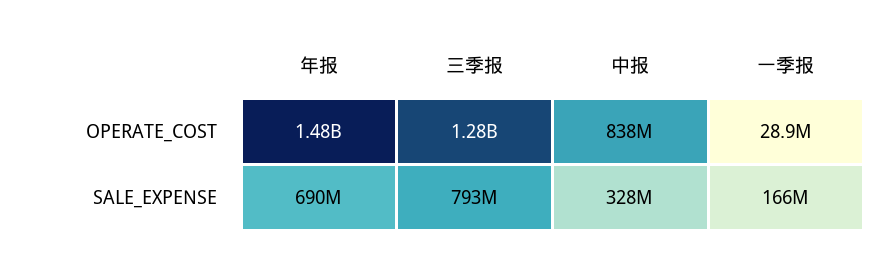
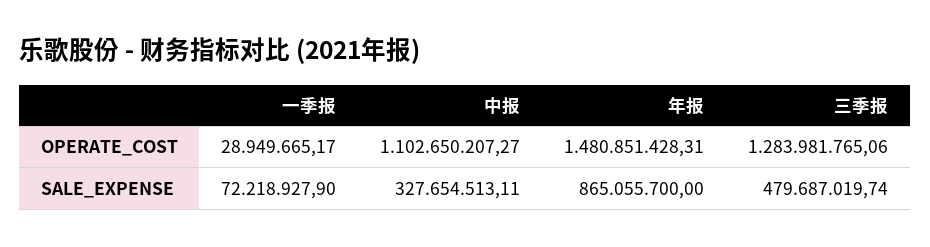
  {
    "年报": {
      "OPERATE_COST": 1480851428.31,
-     "SALE_EXPENSE": 690000000
+     "SALE_EXPENSE": 865055700
    },
    "三季报": {
      "OPERATE_COST": 1283981765.06,
-     "SALE_EXPENSE": 793000000
+     "SALE_EXPENSE": 479687019.74
    },
    "中报": {
-     "OPERATE_COST": 838000000,
+     "OPERATE_COST": 1102650207.27,
      "SALE_EXPENSE": 327654513.11
    },
    "一季报": {
      "OPERATE_COST": 28949665.17,
-     "SALE_EXPENSE": 166000000
+     "SALE_EXPENSE": 72218927.9
    }
  }

